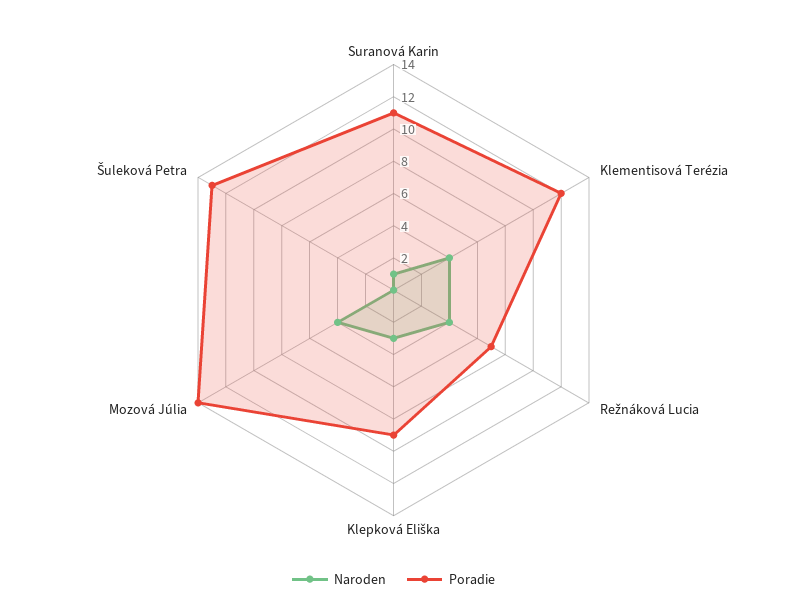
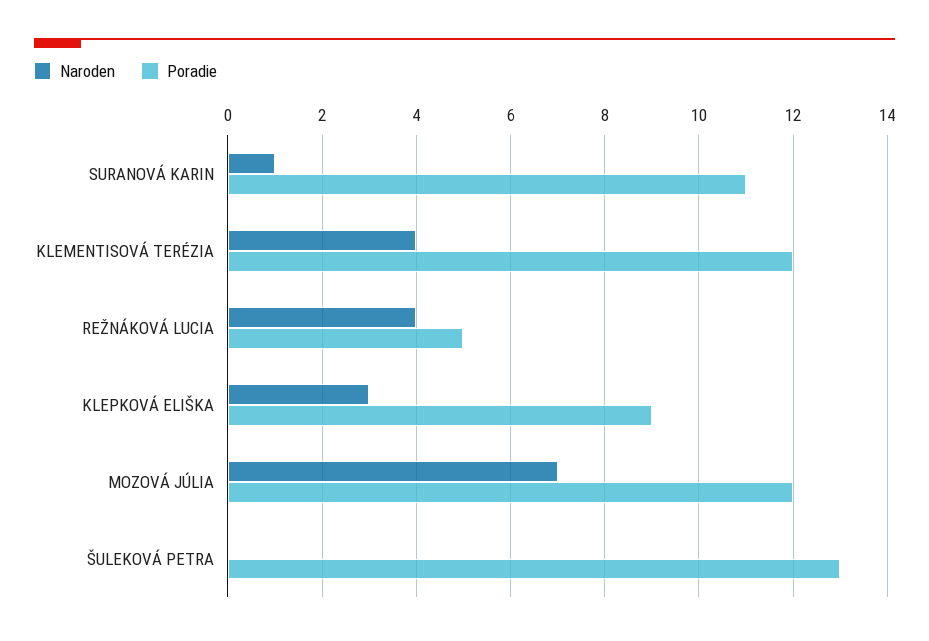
  {
    "Naroden": {
      "Suranová Karin": 1,
      "Klementisová Terézia": 4,
      "Režnáková Lucia": 4,
      "Klepková Eliška": 3,
-     "Mozová Júlia": 4,
+     "Mozová Júlia": 7,
      "Šuleková Petra": 0
    },
    "Poradie": {
      "Suranová Karin": 11,
      "Klementisová Terézia": 12,
-     "Režnáková Lucia": 7,
+     "Režnáková Lucia": 5,
      "Klepková Eliška": 9,
-     "Mozová Júlia": 14,
+     "Mozová Júlia": 12,
      "Šuleková Petra": 13
    }
  }

